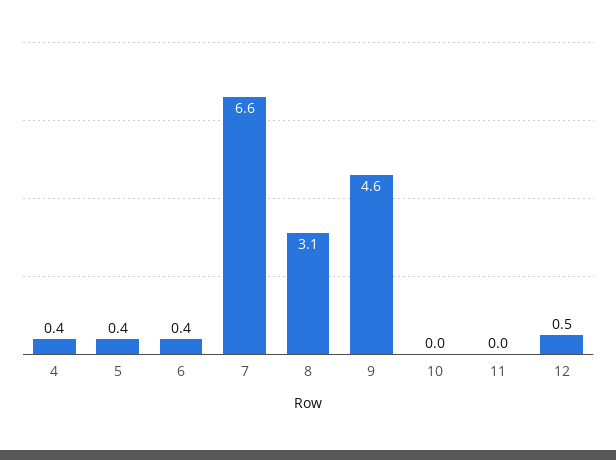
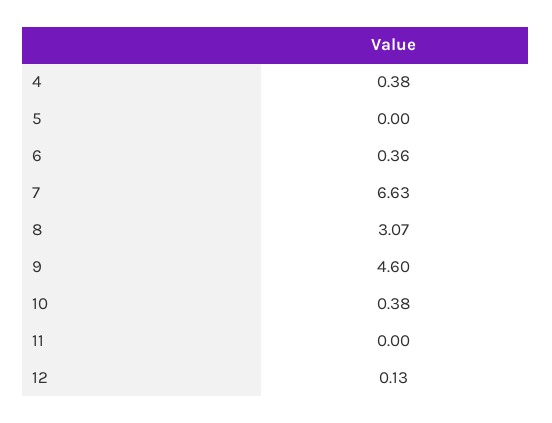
  {
    "4": 0.38,
-   "5": 0.4,
+   "5": 0,
    "6": 0.36,
    "7": 6.63,
    "8": 3.07,
    "9": 4.6,
-   "10": 0,
+   "10": 0.38,
    "11": 0,
-   "12": 0.5
+   "12": 0.13
  }

